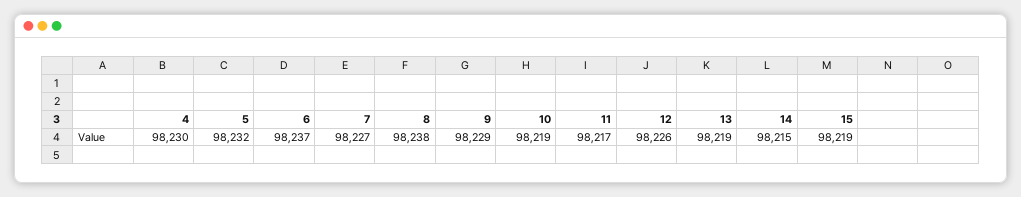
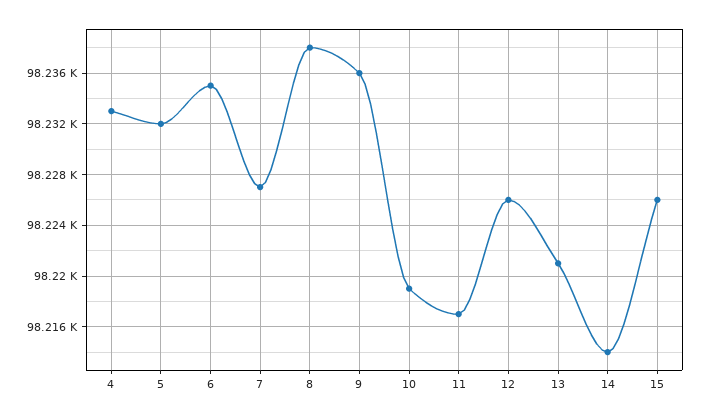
  {
-   "4": 98230,
+   "4": 98233,
    "5": 98232,
-   "6": 98237,
+   "6": 98235,
    "7": 98227,
    "8": 98238,
-   "9": 98229,
+   "9": 98236,
    "10": 98219,
    "11": 98217,
    "12": 98226,
-   "13": 98219,
+   "13": 98221,
-   "14": 98215,
+   "14": 98214,
-   "15": 98219
+   "15": 98226
  }

